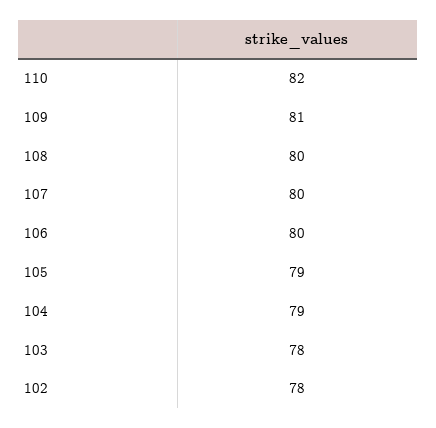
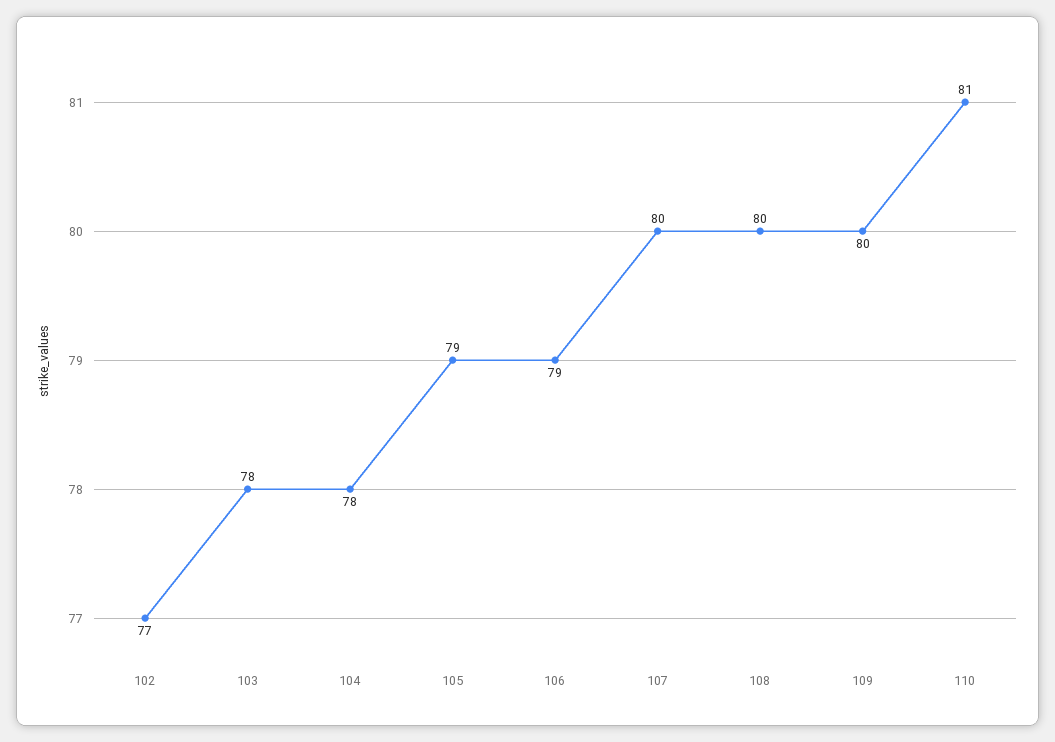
  {
-   "110": 82,
+   "110": 81,
-   "109": 81,
+   "109": 80,
    "108": 80,
    "107": 80,
-   "106": 80,
+   "106": 79,
    "105": 79,
-   "104": 79,
+   "104": 78,
    "103": 78,
-   "102": 78
+   "102": 77
  }

